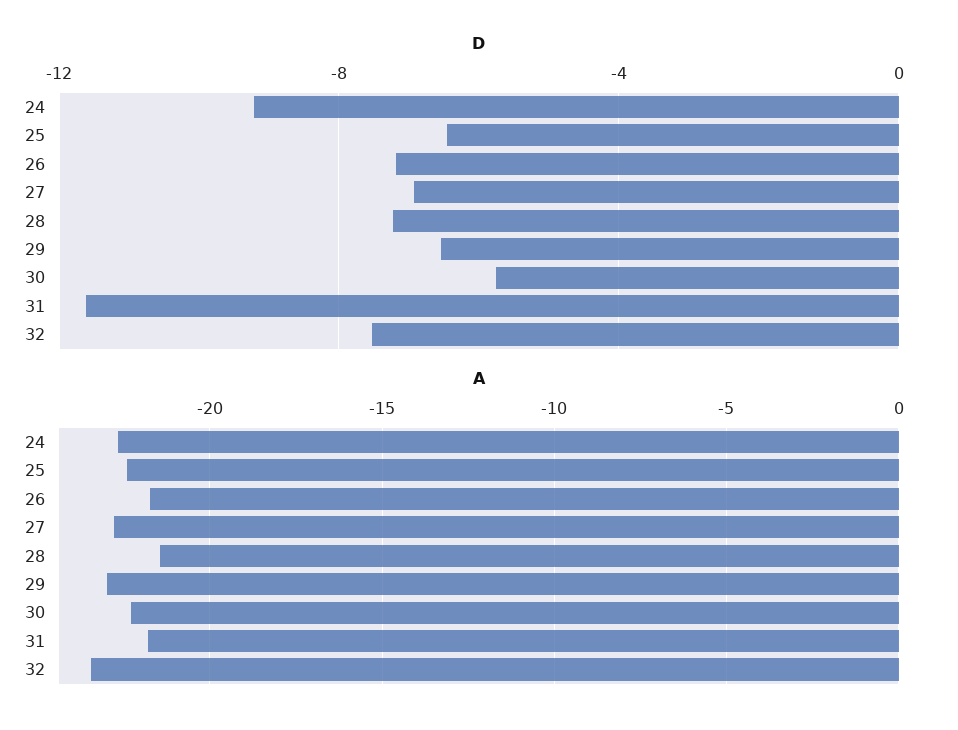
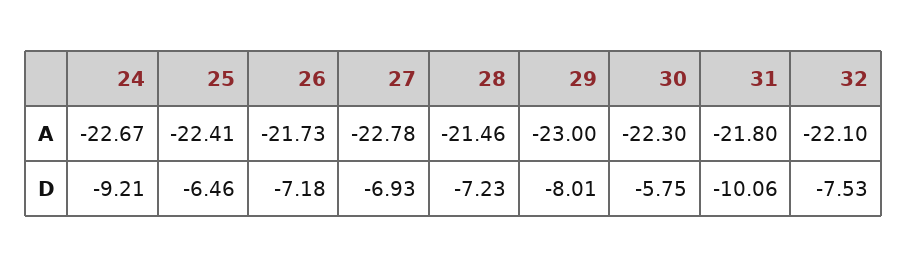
  {
    "D": {
      "24": -9.21,
      "25": -6.46,
      "26": -7.18,
      "27": -6.93,
      "28": -7.23,
-     "29": -6.5,
+     "29": -8.01,
      "30": -5.75,
-     "31": -11.5,
+     "31": -10.06,
      "32": -7.53
    },
    "A": {
      "24": -22.67,
      "25": -22.41,
      "26": -21.73,
      "27": -22.78,
      "28": -21.46,
      "29": -23,
      "30": -22.3,
      "31": -21.8,
-     "32": -23.5
+     "32": -22.1
    }
  }

